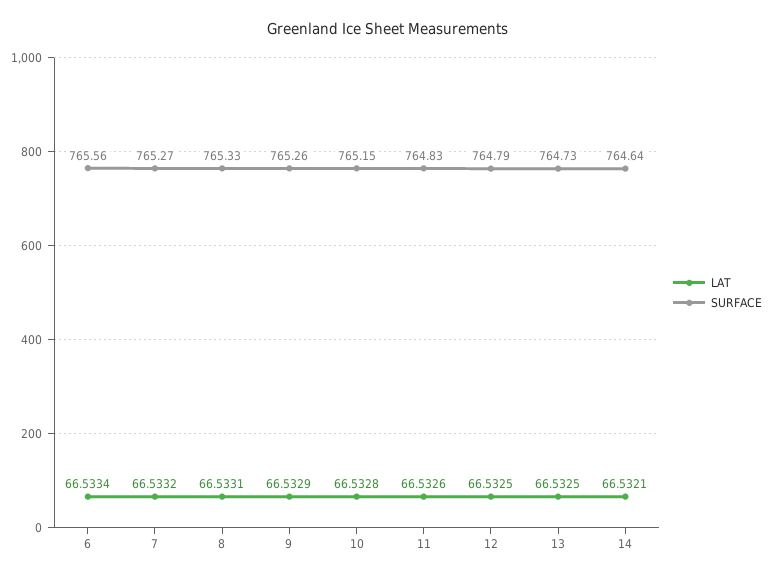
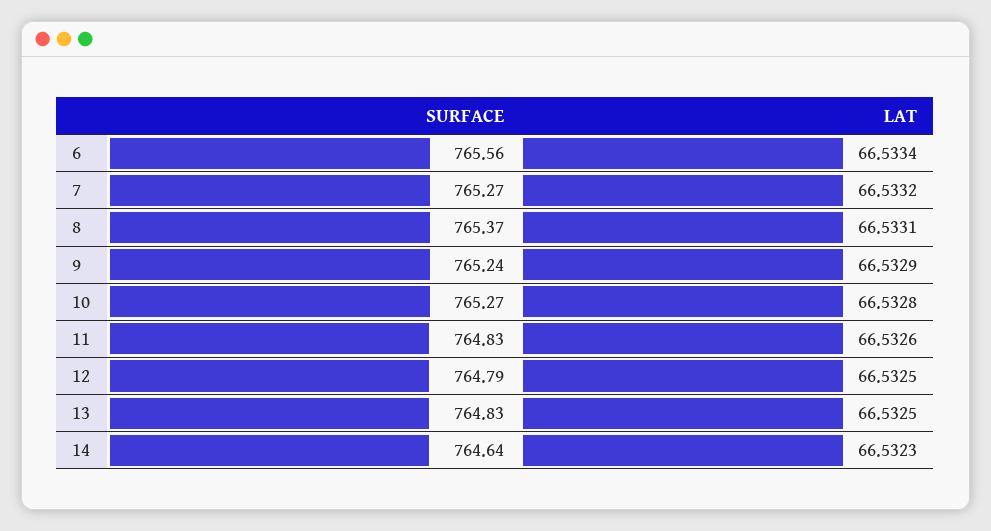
  {
    "LAT": {
      "6": 66.5334,
      "7": 66.5332,
      "8": 66.5331,
      "9": 66.5329,
      "10": 66.5328,
      "11": 66.5326,
      "12": 66.5325,
      "13": 66.5325,
-     "14": 66.5321
+     "14": 66.5323
    },
    "SURFACE": {
      "6": 765.56,
      "7": 765.27,
-     "8": 765.33,
+     "8": 765.37,
-     "9": 765.26,
+     "9": 765.24,
-     "10": 765.15,
+     "10": 765.27,
      "11": 764.83,
      "12": 764.79,
-     "13": 764.73,
+     "13": 764.83,
      "14": 764.64
    }
  }

